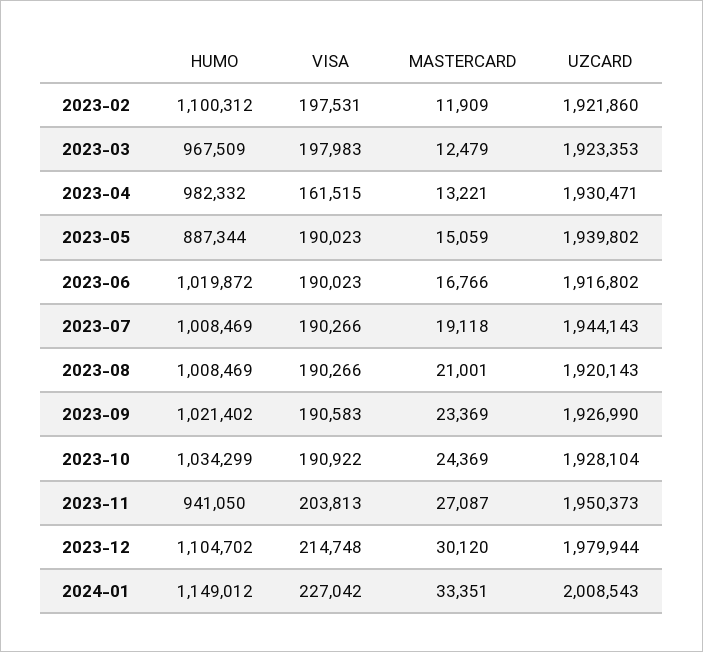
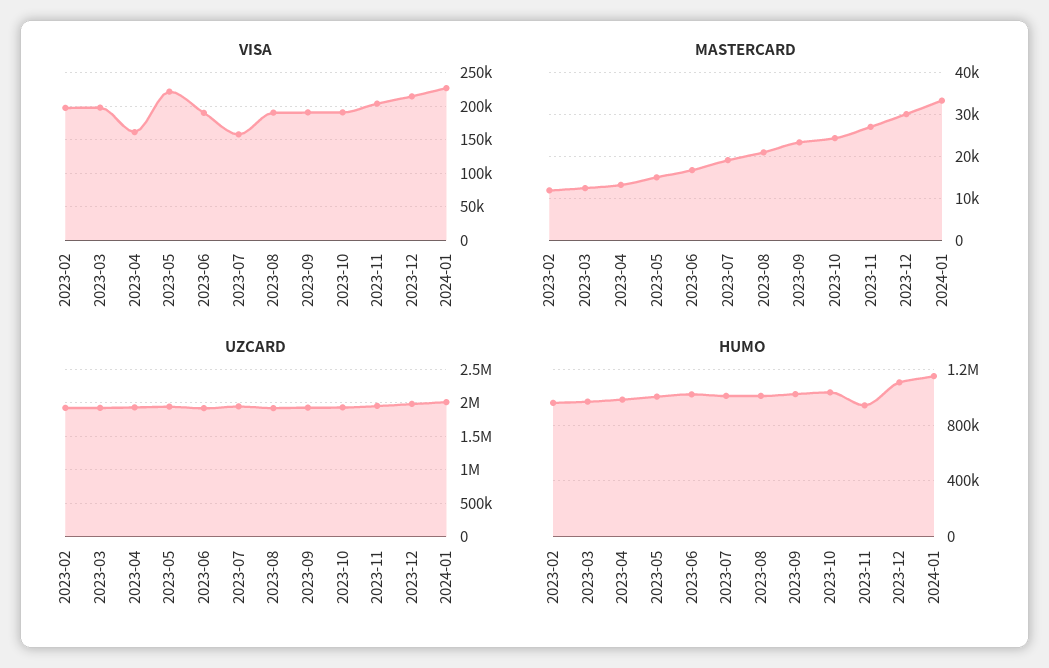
  {
    "HUMO": {
-     "2023-02": 1100312,
+     "2023-02": 950000,
      "2023-03": 967509,
      "2023-04": 982332,
-     "2023-05": 887344,
+     "2023-05": 1000000,
      "2023-06": 1019872,
      "2023-07": 1008469,
      "2023-08": 1008469,
      "2023-09": 1021402,
      "2023-10": 1034299,
      "2023-11": 941050,
      "2023-12": 1104702,
      "2024-01": 1149012
    },
    "VISA": {
      "2023-02": 197531,
      "2023-03": 197983,
      "2023-04": 161515,
-     "2023-05": 190023,
+     "2023-05": 220000,
      "2023-06": 190023,
-     "2023-07": 190266,
+     "2023-07": 160000,
      "2023-08": 190266,
      "2023-09": 190583,
      "2023-10": 190922,
      "2023-11": 203813,
      "2023-12": 214748,
      "2024-01": 227042
    },
    "MASTERCARD": {
      "2023-02": 11909,
      "2023-03": 12479,
      "2023-04": 13221,
      "2023-05": 15059,
      "2023-06": 16766,
      "2023-07": 19118,
      "2023-08": 21001,
      "2023-09": 23369,
      "2023-10": 24369,
      "2023-11": 27087,
      "2023-12": 30120,
      "2024-01": 33351
    },
    "UZCARD": {
      "2023-02": 1921860,
      "2023-03": 1923353,
      "2023-04": 1930471,
      "2023-05": 1939802,
      "2023-06": 1916802,
      "2023-07": 1944143,
      "2023-08": 1920143,
      "2023-09": 1926990,
      "2023-10": 1928104,
      "2023-11": 1950373,
      "2023-12": 1979944,
      "2024-01": 2008543
    }
  }

